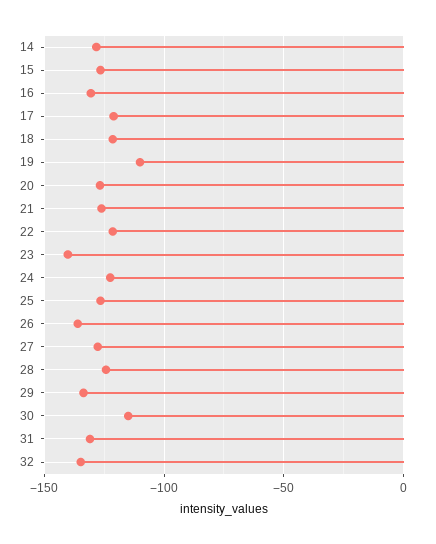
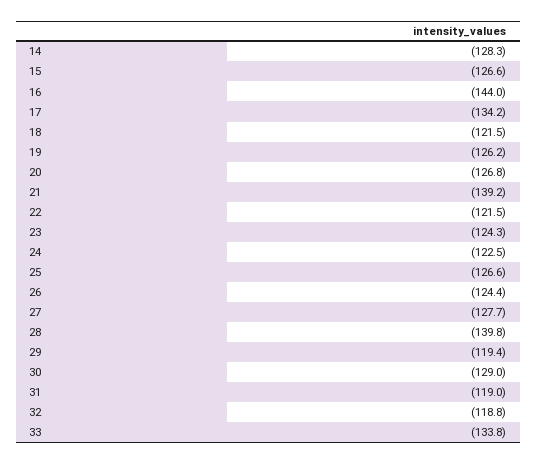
  {
    "14": -128.3,
    "15": -126.6,
-   "16": -130,
+   "16": -144,
-   "17": -120,
+   "17": -134.2,
    "18": -121.5,
-   "19": -110,
+   "19": -126.2,
    "20": -126.8,
-   "21": -125,
+   "21": -139.2,
    "22": -121.5,
-   "23": -140,
+   "23": -124.3,
    "24": -122.5,
    "25": -126.6,
-   "26": -135,
+   "26": -124.4,
    "27": -127.7,
-   "28": -125,
+   "28": -139.8,
-   "29": -135,
+   "29": -119.4,
-   "30": -115,
+   "30": -129,
-   "31": -130,
+   "31": -119,
-   "32": -135
+   "32": -118.8,
+   "33": -133.8
  }

